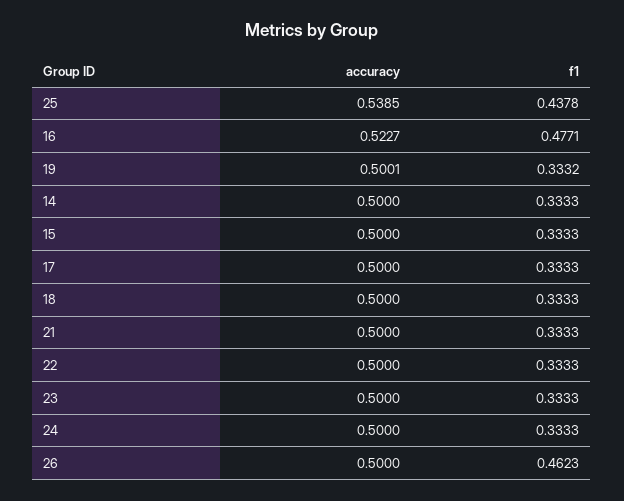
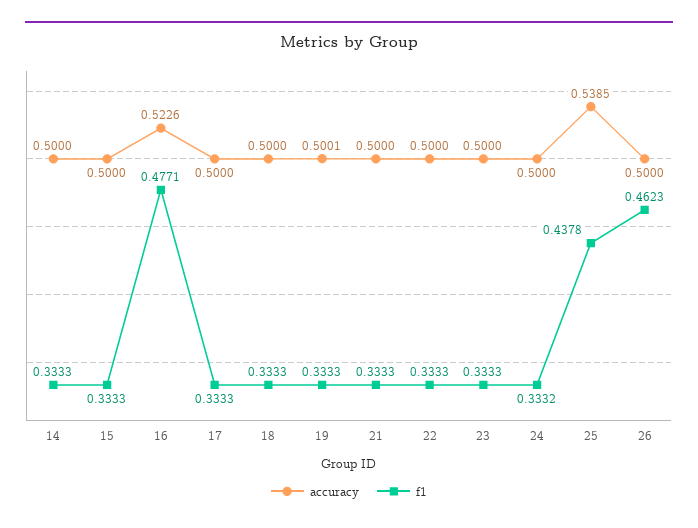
  {
    "accuracy": {
      "25": 0.5385,
-     "16": 0.5227,
+     "16": 0.5226,
      "19": 0.5001,
      "14": 0.5,
      "15": 0.5,
      "17": 0.5,
      "18": 0.5,
      "21": 0.5,
      "22": 0.5,
      "23": 0.5,
      "24": 0.5,
      "26": 0.5
    },
    "f1": {
      "25": 0.4378,
      "16": 0.4771,
-     "19": 0.3332,
+     "19": 0.3333,
      "14": 0.3333,
      "15": 0.3333,
      "17": 0.3333,
      "18": 0.3333,
      "21": 0.3333,
      "22": 0.3333,
      "23": 0.3333,
-     "24": 0.3333,
+     "24": 0.3332,
      "26": 0.4623
    }
  }

